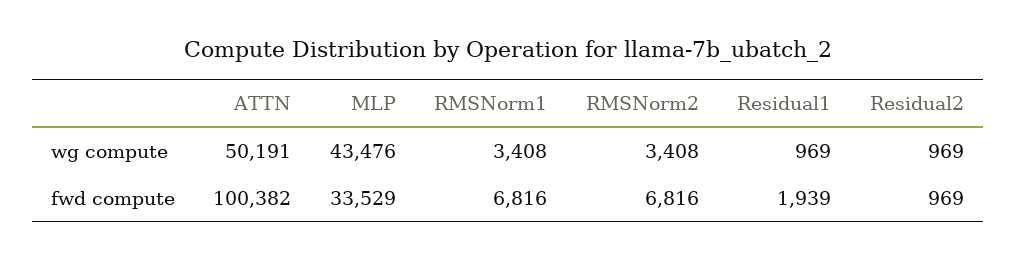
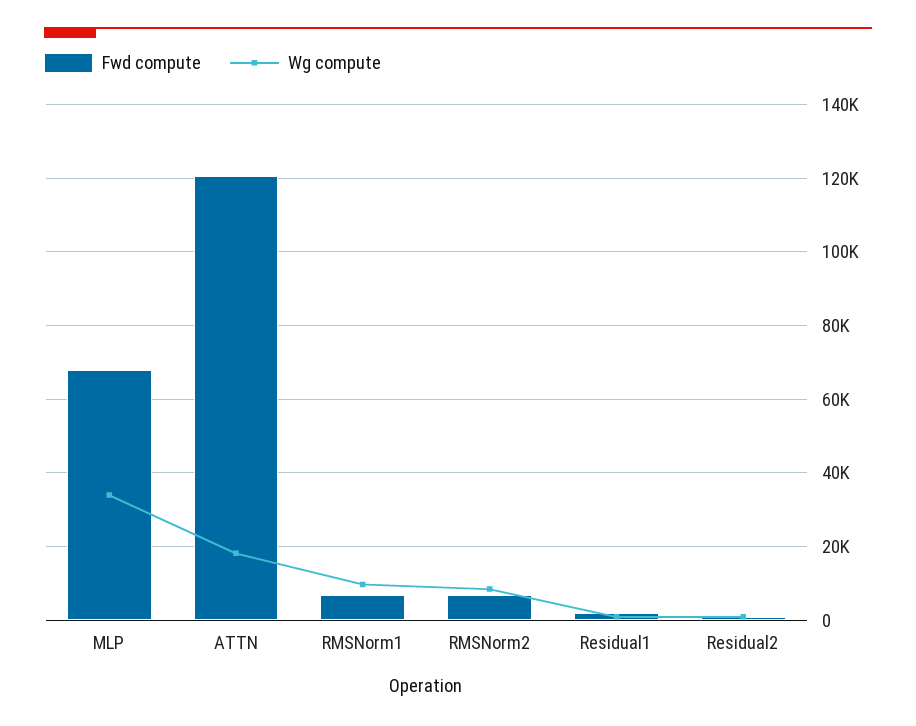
  {
    "wg compute": {
-     "ATTN": 50191,
+     "ATTN": 18000,
-     "MLP": 43476,
+     "MLP": 34000,
-     "RMSNorm1": 3408,
+     "RMSNorm1": 10000,
-     "RMSNorm2": 3408,
+     "RMSNorm2": 8000,
      "Residual1": 969,
      "Residual2": 969
    },
    "fwd compute": {
-     "ATTN": 100382,
+     "ATTN": 120000,
-     "MLP": 33529,
+     "MLP": 68000,
      "RMSNorm1": 6816,
      "RMSNorm2": 6816,
      "Residual1": 1939,
      "Residual2": 969
    }
  }

